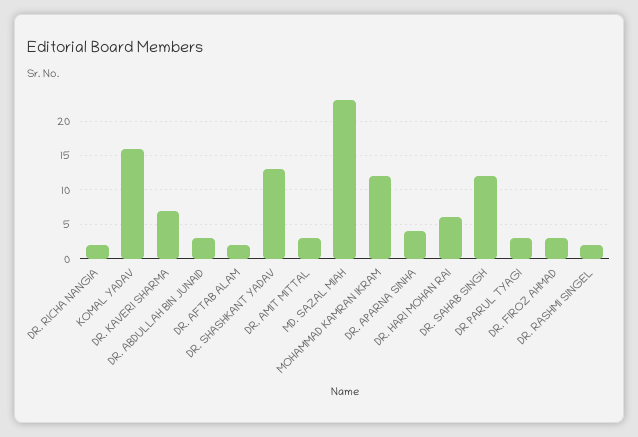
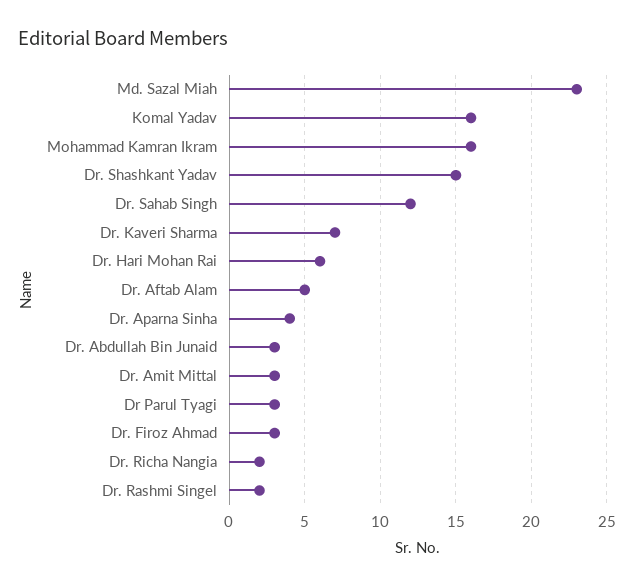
  {
    "DR. RICHA NANGIA": 2,
    "KOMAL YADAV": 16,
    "DR. KAVERI SHARMA": 7,
    "DR. ABDULLAH BIN JUNAID": 3,
-   "DR. AFTAB ALAM": 2,
+   "DR. AFTAB ALAM": 5,
-   "DR. SHASHKANT YADAV": 13,
+   "DR. SHASHKANT YADAV": 15,
    "DR. AMIT MITTAL": 3,
    "MD. SAZAL MIAH": 23,
-   "MOHAMMAD KAMRAN IKRAM": 12,
+   "MOHAMMAD KAMRAN IKRAM": 16,
    "DR. APARNA SINHA": 4,
    "DR. HARI MOHAN RAI": 6,
    "DR. SAHAB SINGH": 12,
    "DR PARUL TYAGI": 3,
    "DR. FIROZ AHMAD": 3,
    "DR. RASHMI SINGEL": 2
  }

